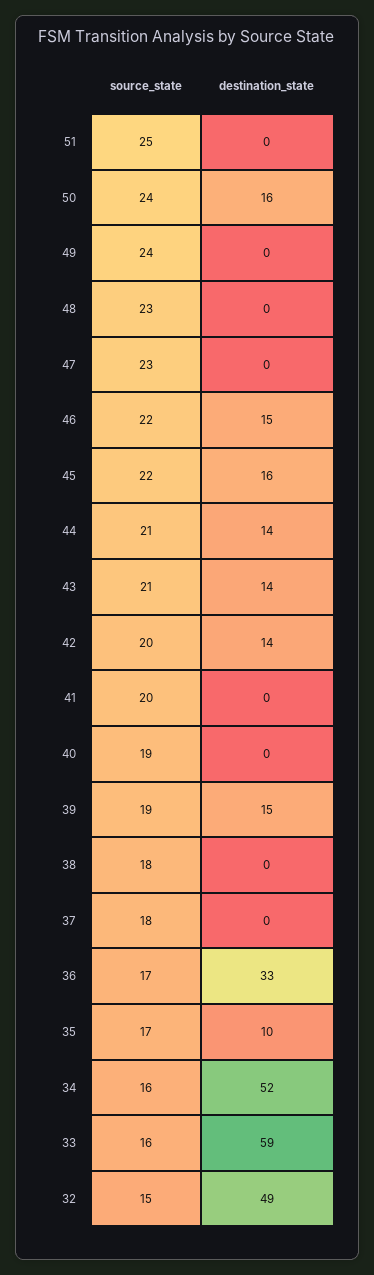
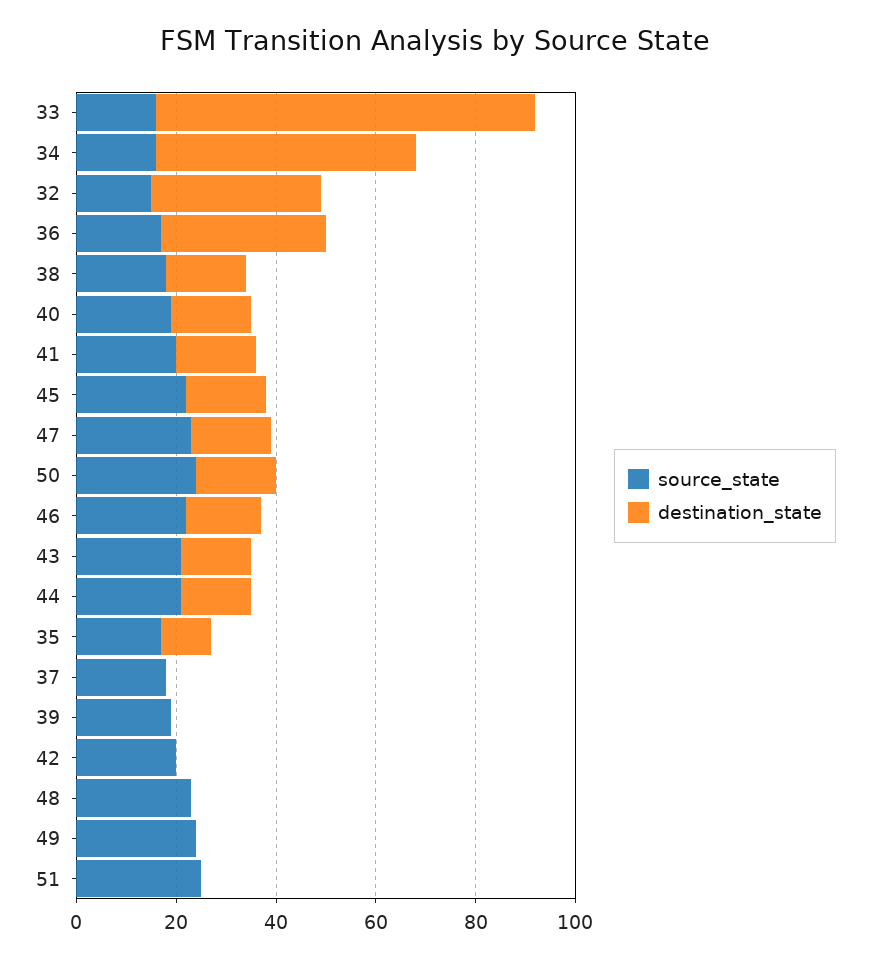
  {
    "source_state": {
      "51": 25,
      "50": 24,
      "49": 24,
      "48": 23,
      "47": 23,
      "46": 22,
      "45": 22,
      "44": 21,
      "43": 21,
      "42": 20,
      "41": 20,
      "40": 19,
      "39": 19,
      "38": 18,
      "37": 18,
      "36": 17,
      "35": 17,
      "34": 16,
      "33": 16,
      "32": 15
    },
    "destination_state": {
      "51": 0,
      "50": 16,
      "49": 0,
      "48": 0,
-     "47": 0,
+     "47": 15,
      "46": 15,
      "45": 16,
      "44": 14,
      "43": 14,
-     "42": 14,
+     "42": 0,
-     "41": 0,
+     "41": 15,
-     "40": 0,
+     "40": 15,
-     "39": 15,
+     "39": 0,
-     "38": 0,
+     "38": 15,
      "37": 0,
      "36": 33,
      "35": 10,
      "34": 52,
-     "33": 59,
+     "33": 75,
-     "32": 49
+     "32": 35
    }
  }

